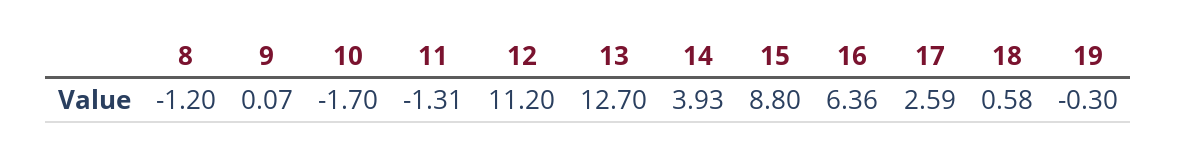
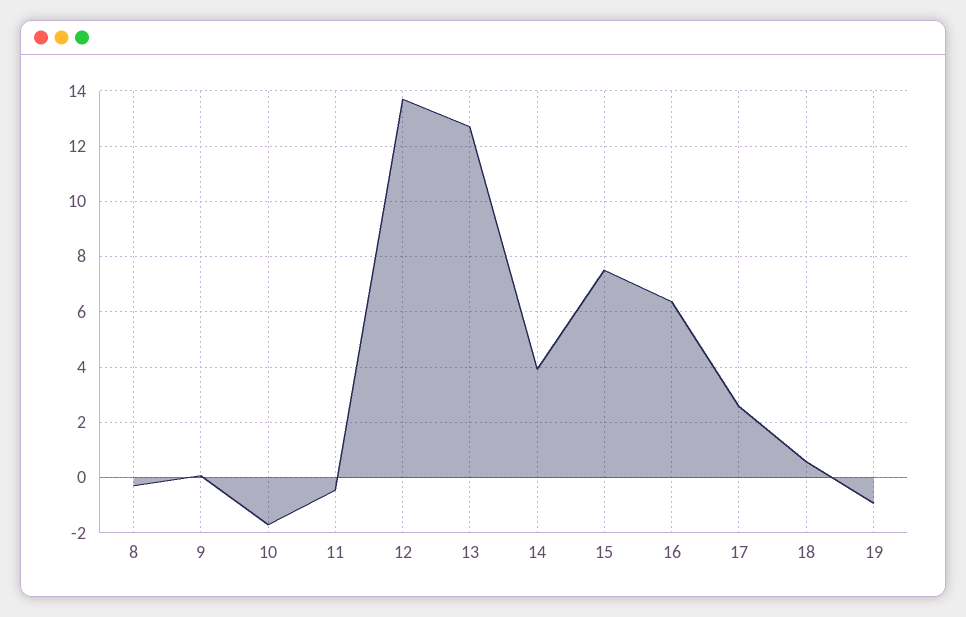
  {
-   "8": -1.2,
+   "8": -0.25,
    "9": 0.07,
    "10": -1.7,
-   "11": -1.31,
+   "11": -0.5,
-   "12": 11.2,
+   "12": 13.75,
    "13": 12.7,
    "14": 3.93,
-   "15": 8.8,
+   "15": 7.5,
    "16": 6.36,
    "17": 2.59,
    "18": 0.58,
-   "19": -0.3
+   "19": -1
  }

